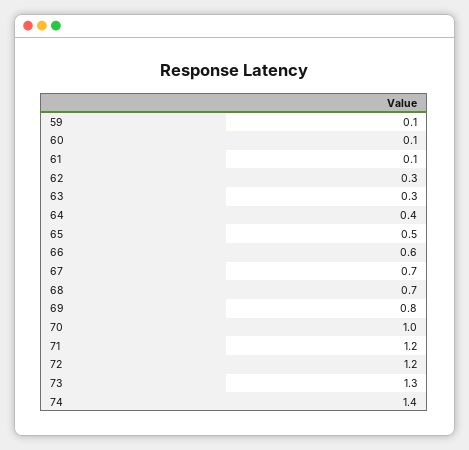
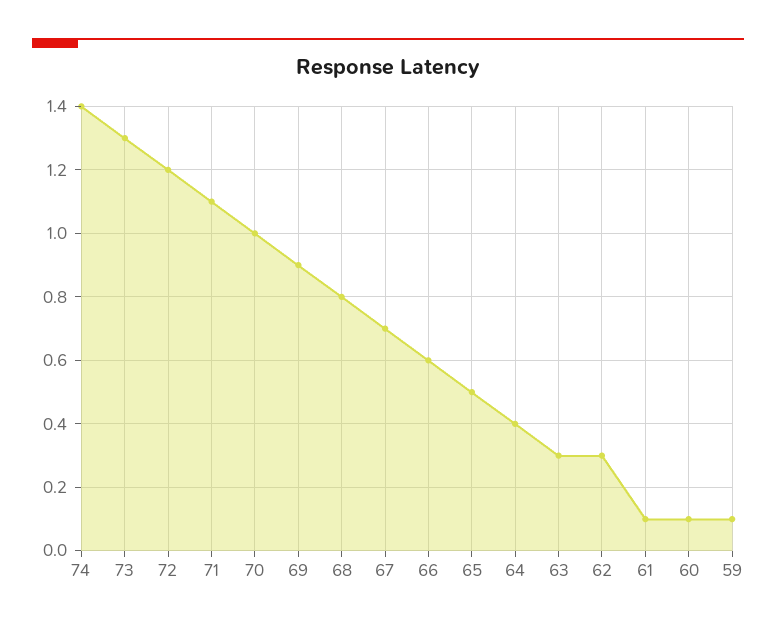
  {
    "59": 0.1,
    "60": 0.1,
    "61": 0.1,
    "62": 0.3,
    "63": 0.3,
    "64": 0.4,
    "65": 0.5,
    "66": 0.6,
    "67": 0.7,
-   "68": 0.7,
+   "68": 0.8,
-   "69": 0.8,
+   "69": 0.9,
    "70": 1,
-   "71": 1.2,
+   "71": 1.1,
    "72": 1.2,
    "73": 1.3,
    "74": 1.4
  }

